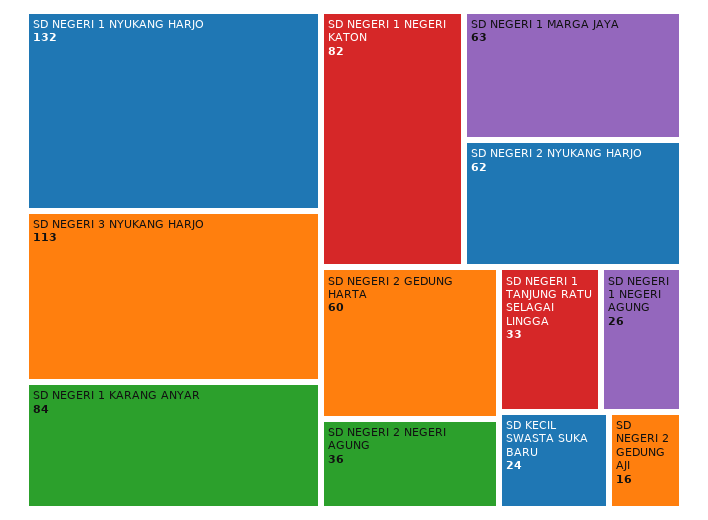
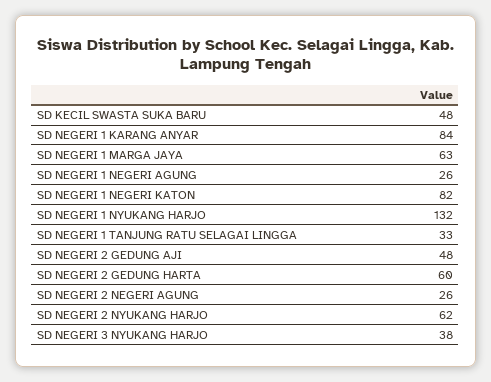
  {
    "SD NEGERI 1 NYUKANG HARJO": 132,
-   "SD NEGERI 3 NYUKANG HARJO": 113,
+   "SD NEGERI 3 NYUKANG HARJO": 38,
    "SD NEGERI 1 KARANG ANYAR": 84,
    "SD NEGERI 1 NEGERI KATON": 82,
    "SD NEGERI 1 MARGA JAYA": 63,
    "SD NEGERI 2 NYUKANG HARJO": 62,
    "SD NEGERI 2 GEDUNG HARTA": 60,
-   "SD NEGERI 2 NEGERI AGUNG": 36,
+   "SD NEGERI 2 NEGERI AGUNG": 26,
    "SD NEGERI 1 TANJUNG RATU SELAGAI LINGGA": 33,
    "SD NEGERI 1 NEGERI AGUNG": 26,
-   "SD KECIL SWASTA SUKA BARU": 24,
+   "SD KECIL SWASTA SUKA BARU": 48,
-   "SD NEGERI 2 GEDUNG AJI": 16
+   "SD NEGERI 2 GEDUNG AJI": 48
  }

